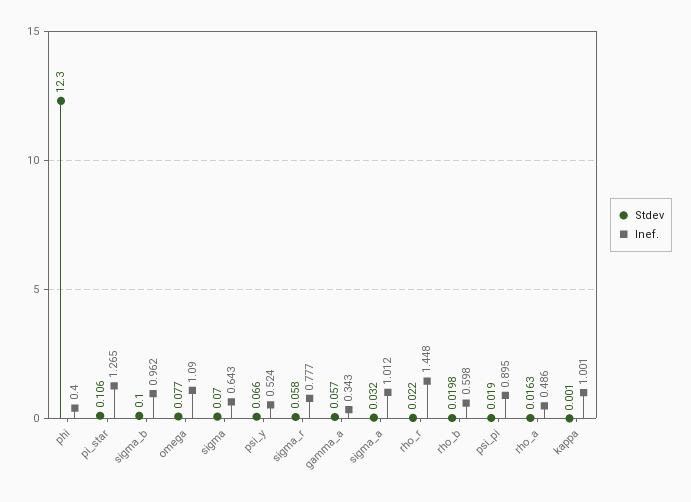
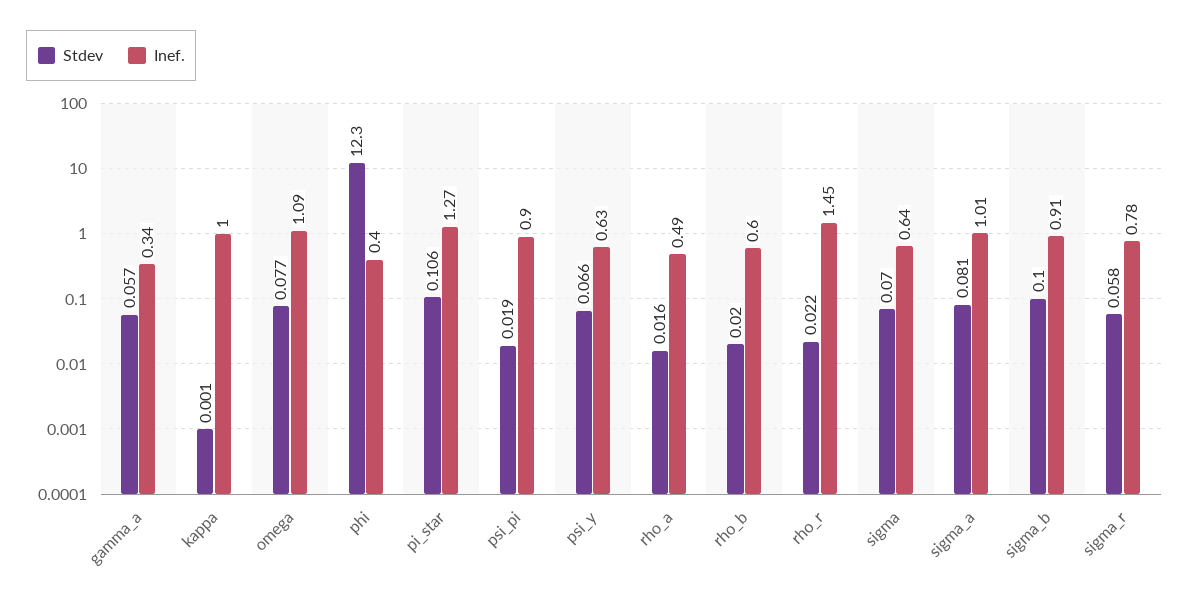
  {
    "Stdev": {
      "phi": 12.3,
      "pi_star": 0.106,
      "sigma_b": 0.1,
      "omega": 0.077,
      "sigma": 0.07,
      "psi_y": 0.066,
      "sigma_r": 0.058,
      "gamma_a": 0.057,
-     "sigma_a": 0.032,
+     "sigma_a": 0.081,
      "rho_r": 0.022,
      "rho_b": 0.0198,
      "psi_pi": 0.019,
      "rho_a": 0.0163,
      "kappa": 0.001
    },
    "Inef.": {
      "phi": 0.4,
      "pi_star": 1.265,
-     "sigma_b": 0.962,
+     "sigma_b": 0.91,
      "omega": 1.09,
      "sigma": 0.643,
-     "psi_y": 0.524,
+     "psi_y": 0.63,
      "sigma_r": 0.777,
      "gamma_a": 0.343,
      "sigma_a": 1.012,
      "rho_r": 1.448,
      "rho_b": 0.598,
      "psi_pi": 0.895,
      "rho_a": 0.486,
      "kappa": 1.001
    }
  }

